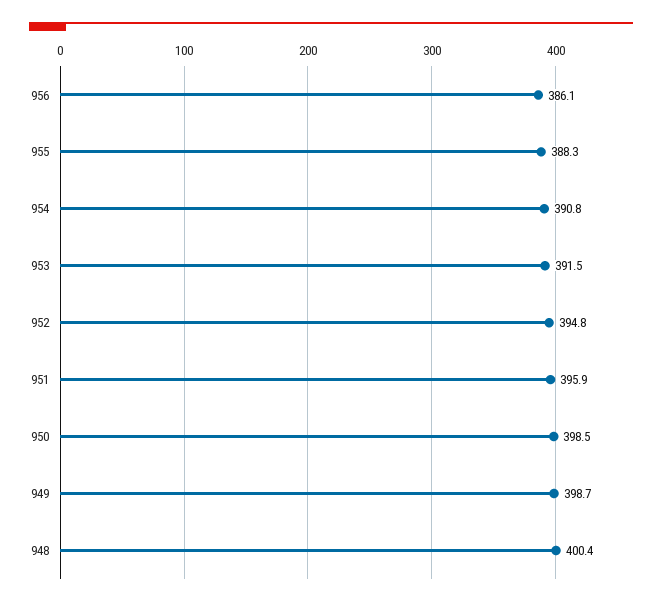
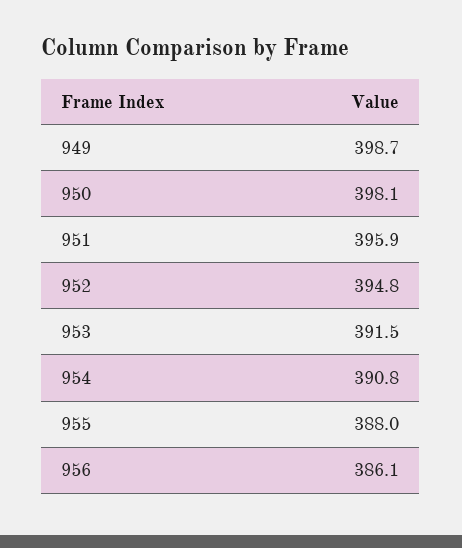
  {
    "956": 386.1,
-   "955": 388.3,
+   "955": 388,
    "954": 390.8,
    "953": 391.5,
    "952": 394.8,
    "951": 395.9,
-   "950": 398.5,
+   "950": 398.1,
-   "949": 398.7,
+   "949": 398.7
-   "948": 400.4
  }

